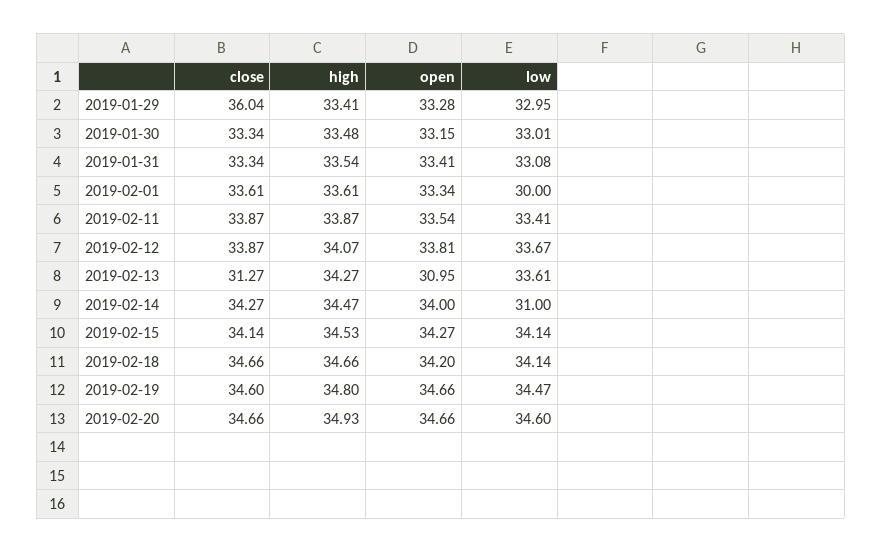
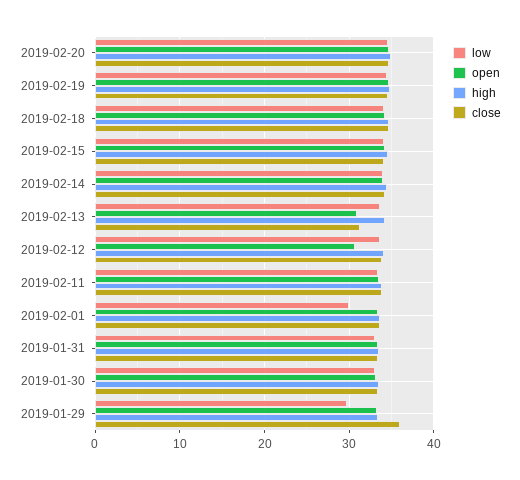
  {
    "close": {
      "2019-01-29": 36.04,
      "2019-01-30": 33.34,
      "2019-01-31": 33.34,
      "2019-02-01": 33.61,
      "2019-02-11": 33.87,
      "2019-02-12": 33.87,
      "2019-02-13": 31.27,
      "2019-02-14": 34.27,
      "2019-02-15": 34.14,
      "2019-02-18": 34.66,
      "2019-02-19": 34.6,
      "2019-02-20": 34.66
    },
    "high": {
      "2019-01-29": 33.41,
      "2019-01-30": 33.48,
      "2019-01-31": 33.54,
      "2019-02-01": 33.61,
      "2019-02-11": 33.87,
      "2019-02-12": 34.07,
      "2019-02-13": 34.27,
      "2019-02-14": 34.47,
      "2019-02-15": 34.53,
      "2019-02-18": 34.66,
      "2019-02-19": 34.8,
      "2019-02-20": 34.93
    },
    "open": {
      "2019-01-29": 33.28,
      "2019-01-30": 33.15,
      "2019-01-31": 33.41,
      "2019-02-01": 33.34,
      "2019-02-11": 33.54,
-     "2019-02-12": 33.81,
+     "2019-02-12": 31,
      "2019-02-13": 30.95,
      "2019-02-14": 34,
      "2019-02-15": 34.27,
      "2019-02-18": 34.2,
      "2019-02-19": 34.66,
      "2019-02-20": 34.66
    },
    "low": {
-     "2019-01-29": 32.95,
+     "2019-01-29": 30,
      "2019-01-30": 33.01,
      "2019-01-31": 33.08,
      "2019-02-01": 30,
      "2019-02-11": 33.41,
      "2019-02-12": 33.67,
      "2019-02-13": 33.61,
-     "2019-02-14": 31,
+     "2019-02-14": 34,
      "2019-02-15": 34.14,
      "2019-02-18": 34.14,
      "2019-02-19": 34.47,
      "2019-02-20": 34.6
    }
  }

